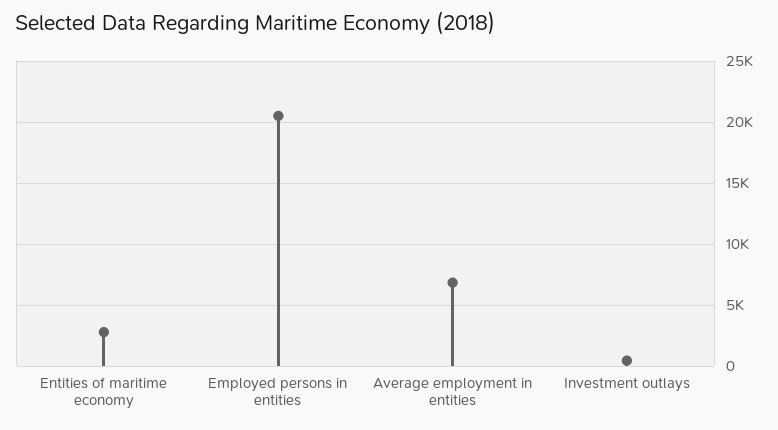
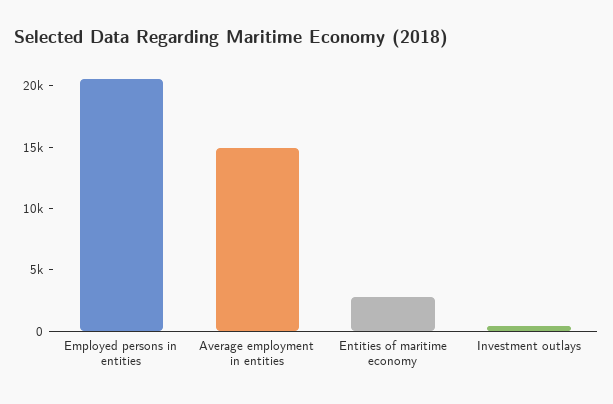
  {
    "Entities of maritime economy": 3000,
    "Employed persons in entities": 20500,
-   "Average employment in entities": 7000,
+   "Average employment in entities": 15000,
    "Investment outlays": 500
  }

